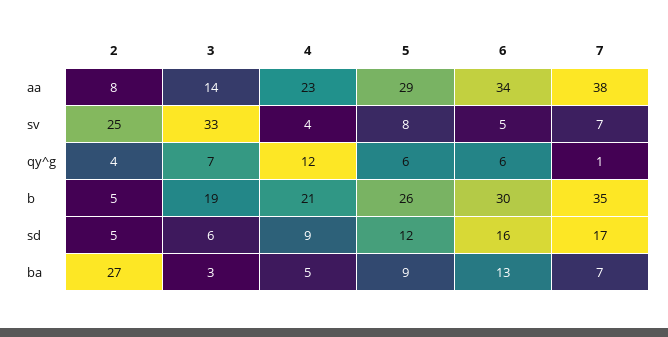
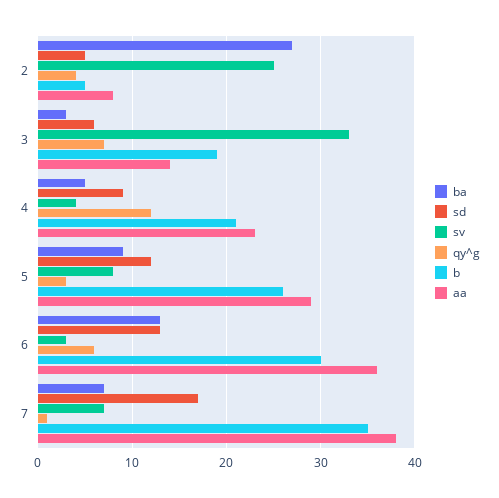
  {
    "aa": {
      "2": 8,
      "3": 14,
      "4": 23,
      "5": 29,
-     "6": 34,
+     "6": 36,
      "7": 38
    },
    "sv": {
      "2": 25,
      "3": 33,
      "4": 4,
      "5": 8,
-     "6": 5,
+     "6": 3,
      "7": 7
    },
    "qy^g": {
      "2": 4,
      "3": 7,
      "4": 12,
-     "5": 6,
+     "5": 3,
      "6": 6,
      "7": 1
    },
    "b": {
      "2": 5,
      "3": 19,
      "4": 21,
      "5": 26,
      "6": 30,
      "7": 35
    },
    "sd": {
      "2": 5,
      "3": 6,
      "4": 9,
      "5": 12,
-     "6": 16,
+     "6": 13,
      "7": 17
    },
    "ba": {
      "2": 27,
      "3": 3,
      "4": 5,
      "5": 9,
      "6": 13,
      "7": 7
    }
  }

